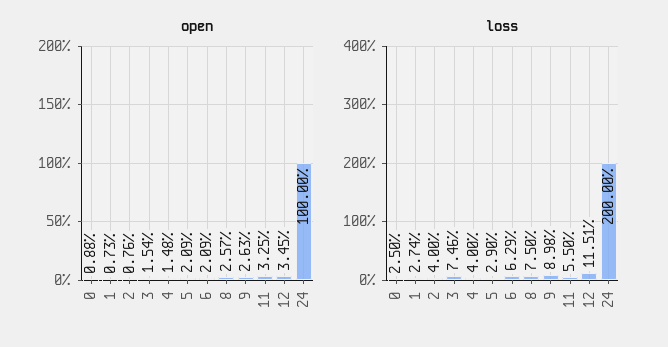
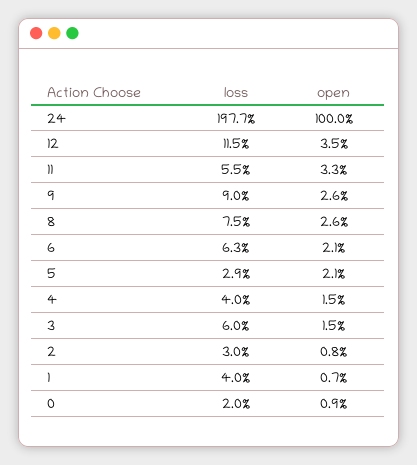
  {
    "open": {
      "0": 0.88,
      "1": 0.73,
      "2": 0.76,
      "3": 1.54,
      "4": 1.48,
      "5": 2.09,
      "6": 2.09,
      "8": 2.57,
      "9": 2.63,
      "11": 3.25,
      "12": 3.45,
      "24": 100
    },
    "loss": {
-     "0": 2.5,
+     "0": 2,
-     "1": 2.74,
+     "1": 4,
-     "2": 4,
+     "2": 3,
-     "3": 7.46,
+     "3": 6,
      "4": 4,
      "5": 2.9,
      "6": 6.29,
      "8": 7.5,
      "9": 8.98,
      "11": 5.5,
      "12": 11.51,
-     "24": 200
+     "24": 197.7
    }
  }

